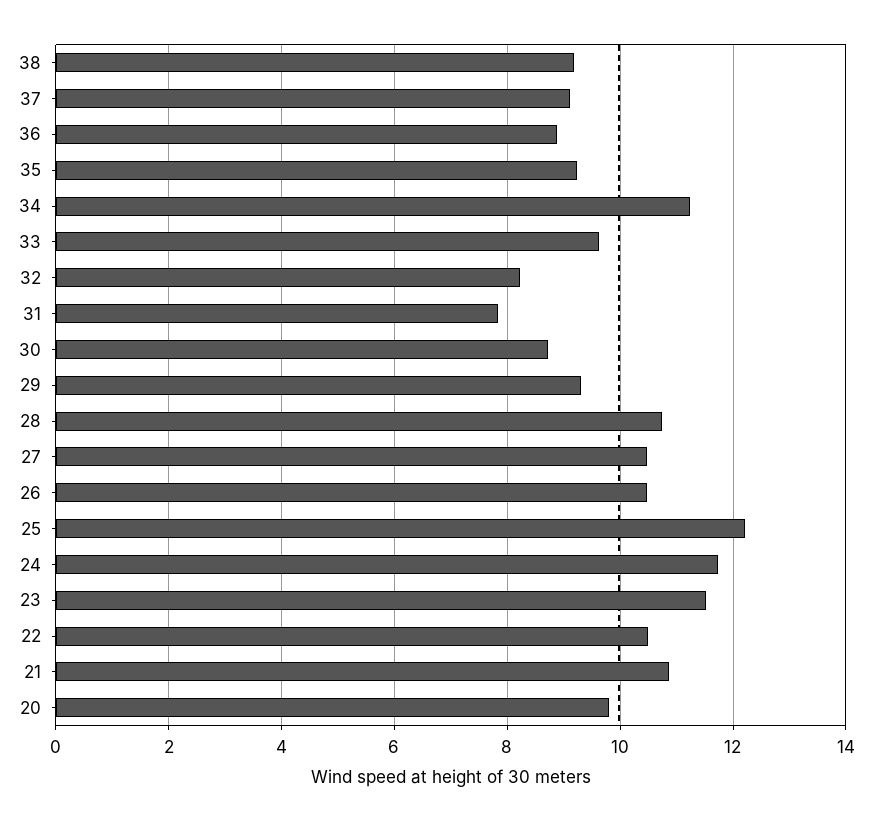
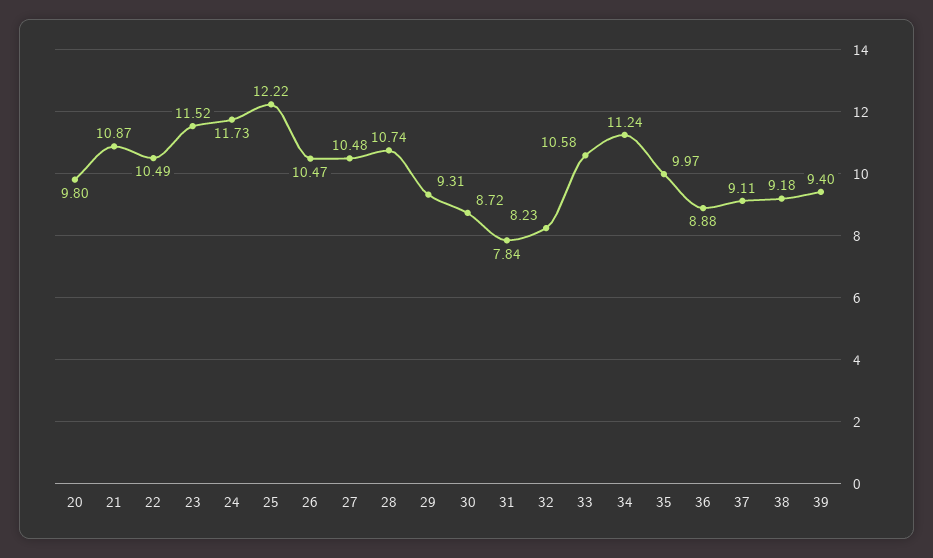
  {
    "38": 9.18,
    "37": 9.11,
    "36": 8.88,
-   "35": 9.2,
+   "35": 9.97,
    "34": 11.24,
-   "33": 9.6,
+   "33": 10.58,
    "32": 8.23,
    "31": 7.84,
    "30": 8.72,
    "29": 9.31,
    "28": 10.74,
    "27": 10.48,
    "26": 10.47,
    "25": 12.22,
    "24": 11.73,
    "23": 11.52,
    "22": 10.49,
    "21": 10.87,
-   "20": 9.8
+   "20": 9.8,
+   "39": 9.4
  }

